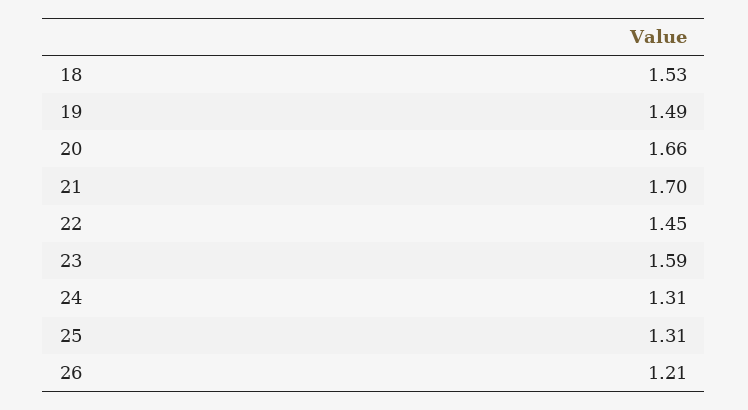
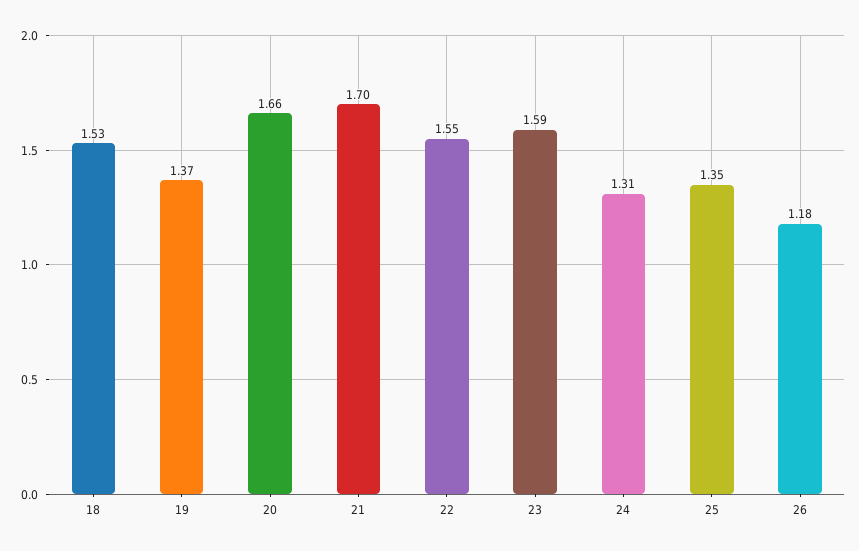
  {
    "18": 1.53,
-   "19": 1.49,
+   "19": 1.37,
    "20": 1.66,
    "21": 1.7,
-   "22": 1.45,
+   "22": 1.55,
    "23": 1.59,
    "24": 1.31,
-   "25": 1.31,
+   "25": 1.35,
-   "26": 1.21
+   "26": 1.18
  }

